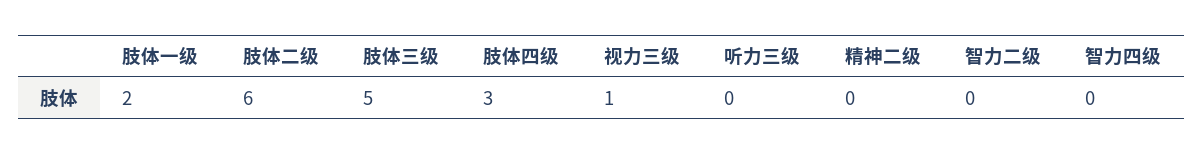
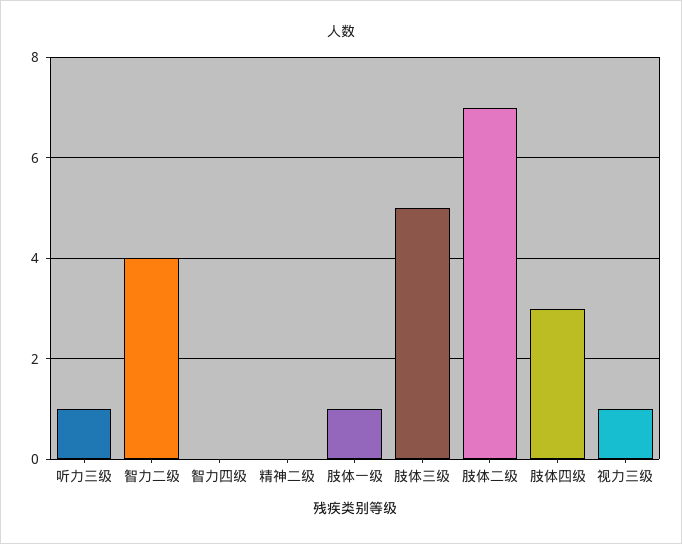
  {
-   "肢体一级": 2,
+   "肢体一级": 1,
-   "肢体二级": 6,
+   "肢体二级": 7,
    "肢体三级": 5,
    "肢体四级": 3,
    "视力三级": 1,
-   "听力三级": 0,
+   "听力三级": 1,
    "精神二级": 0,
-   "智力二级": 0,
+   "智力二级": 4,
    "智力四级": 0
  }

